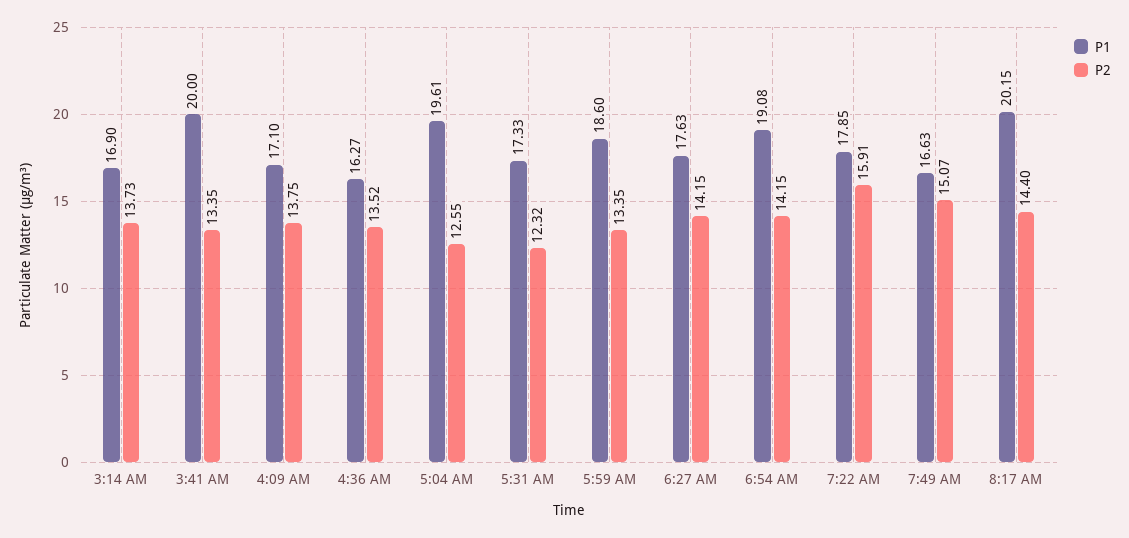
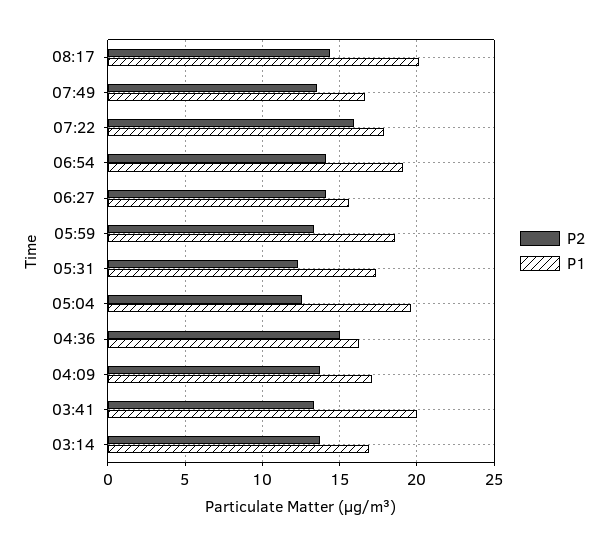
  {
    "P1": {
      "3:14 AM": 16.9,
      "3:41 AM": 20,
      "4:09 AM": 17.1,
      "4:36 AM": 16.27,
      "5:04 AM": 19.61,
      "5:31 AM": 17.33,
      "5:59 AM": 18.6,
-     "6:27 AM": 17.63,
+     "6:27 AM": 15.5,
      "6:54 AM": 19.08,
      "7:22 AM": 17.85,
      "7:49 AM": 16.63,
      "8:17 AM": 20.15
    },
    "P2": {
      "3:14 AM": 13.73,
      "3:41 AM": 13.35,
      "4:09 AM": 13.75,
-     "4:36 AM": 13.52,
+     "4:36 AM": 15,
      "5:04 AM": 12.55,
      "5:31 AM": 12.32,
      "5:59 AM": 13.35,
      "6:27 AM": 14.15,
      "6:54 AM": 14.15,
      "7:22 AM": 15.91,
-     "7:49 AM": 15.07,
+     "7:49 AM": 13.5,
      "8:17 AM": 14.4
    }
  }

